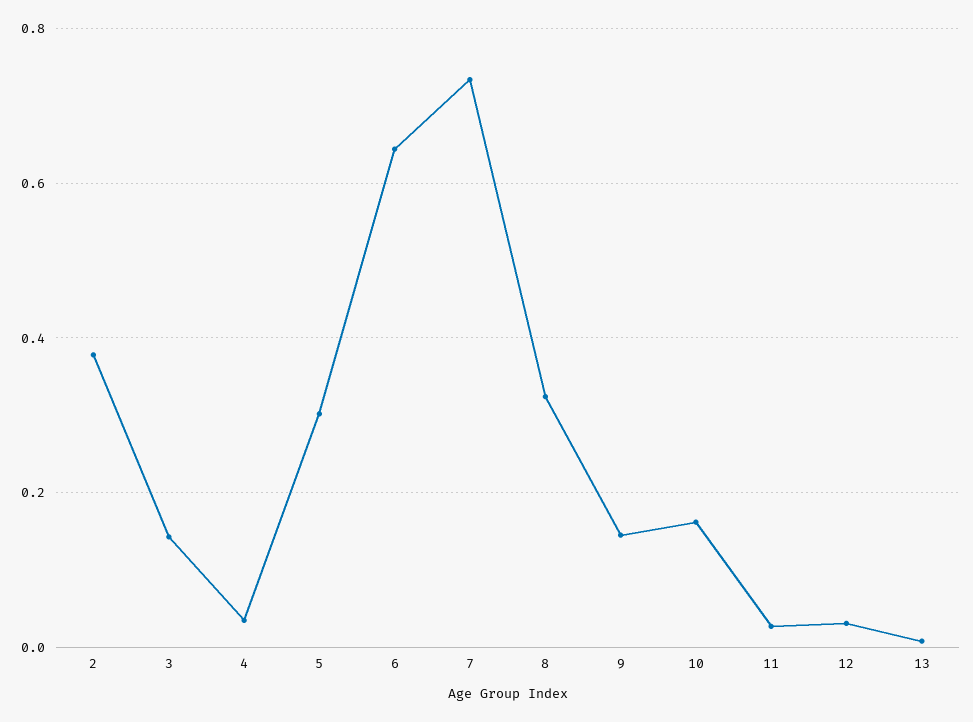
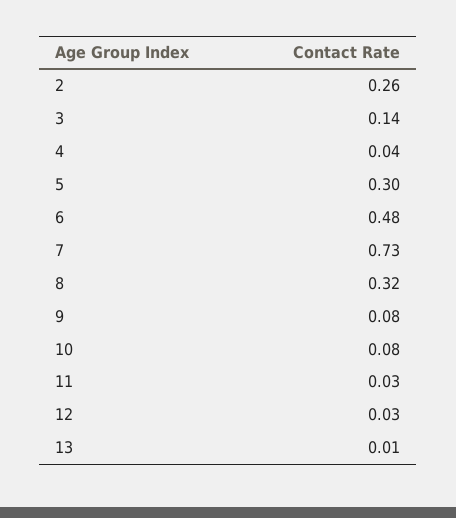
  {
-   "2": 0.38,
+   "2": 0.26,
    "3": 0.14,
    "4": 0.04,
    "5": 0.3,
-   "6": 0.64,
+   "6": 0.48,
    "7": 0.73,
    "8": 0.32,
-   "9": 0.14,
+   "9": 0.08,
-   "10": 0.16,
+   "10": 0.08,
    "11": 0.03,
    "12": 0.03,
    "13": 0.01
  }

